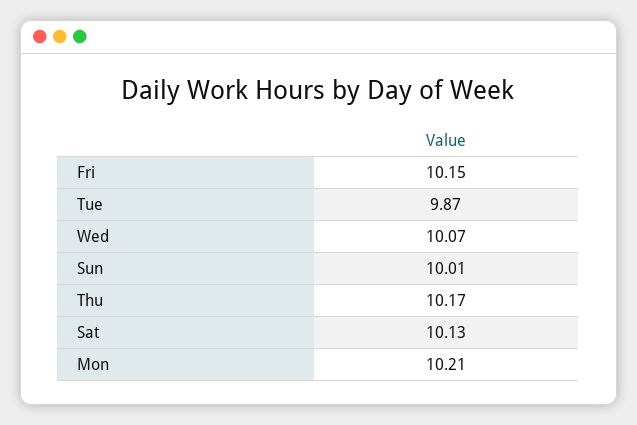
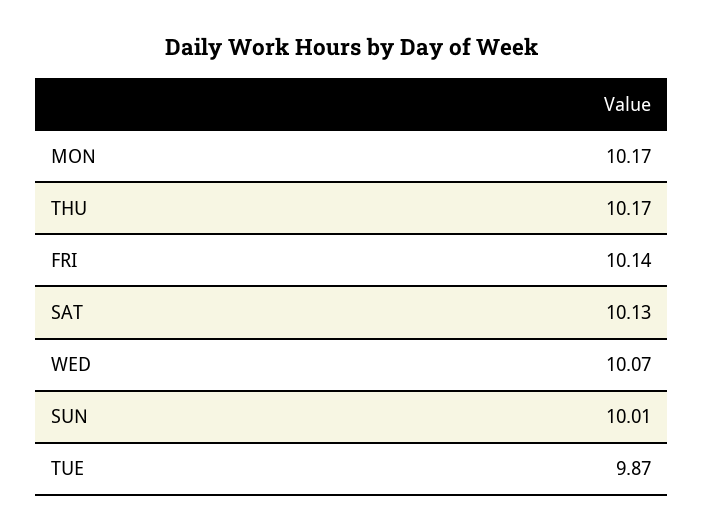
  {
-   "Fri": 10.15,
+   "Fri": 10.14,
    "Tue": 9.87,
    "Wed": 10.07,
    "Sun": 10.01,
    "Thu": 10.17,
    "Sat": 10.13,
-   "Mon": 10.21
+   "Mon": 10.17
  }

